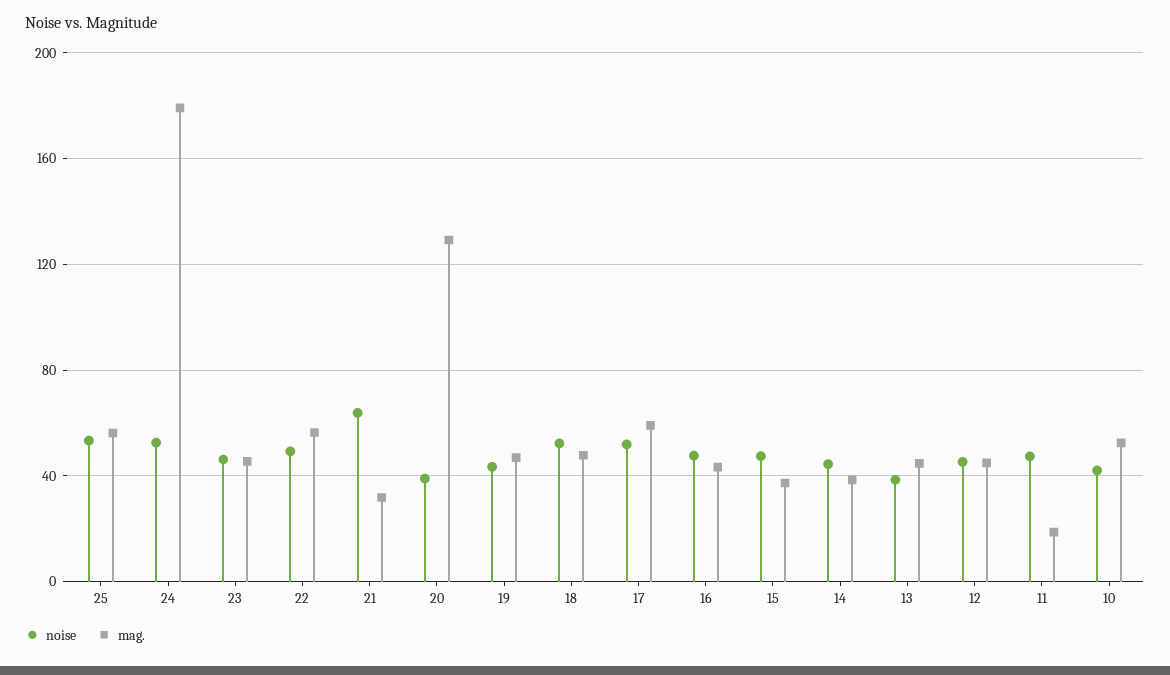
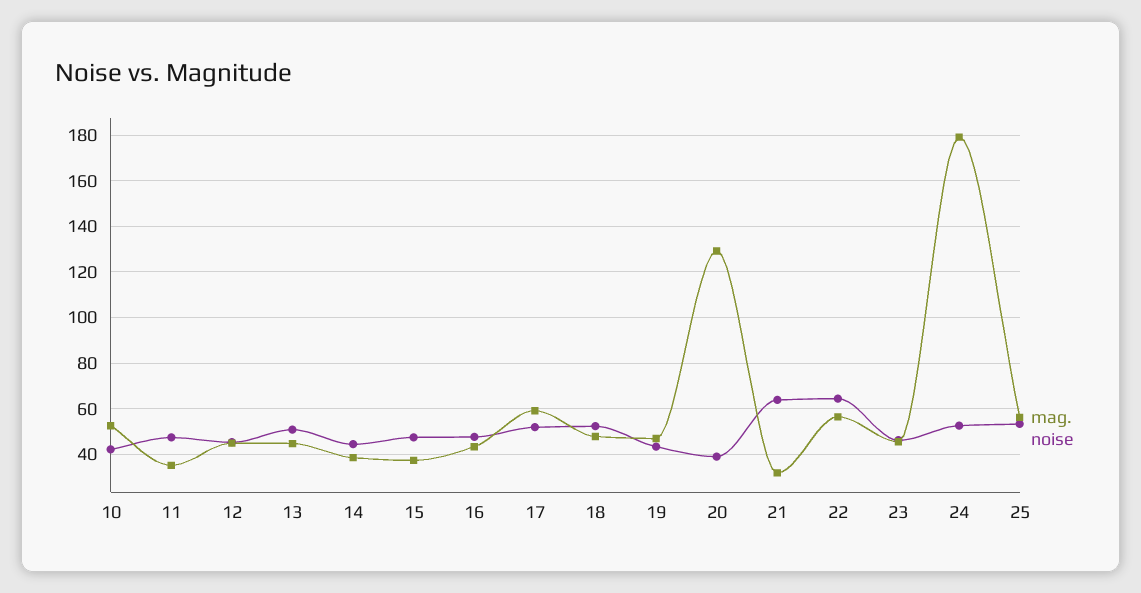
  {
    "noise": {
      "25": 55,
      "24": 55,
      "23": 45,
-     "22": 50,
+     "22": 65,
      "21": 65,
      "20": 40,
      "19": 45,
      "18": 50,
      "17": 50,
      "16": 50,
      "15": 45,
      "14": 45,
-     "13": 40,
+     "13": 50,
      "12": 45,
      "11": 45,
      "10": 40
    },
    "mag.": {
      "25": 55,
      "24": 180,
      "23": 45,
      "22": 55,
      "21": 30,
      "20": 130,
      "19": 45,
      "18": 50,
      "17": 60,
      "16": 45,
      "15": 35,
      "14": 40,
      "13": 45,
      "12": 45,
-     "11": 20,
+     "11": 35,
      "10": 55
    }
  }

